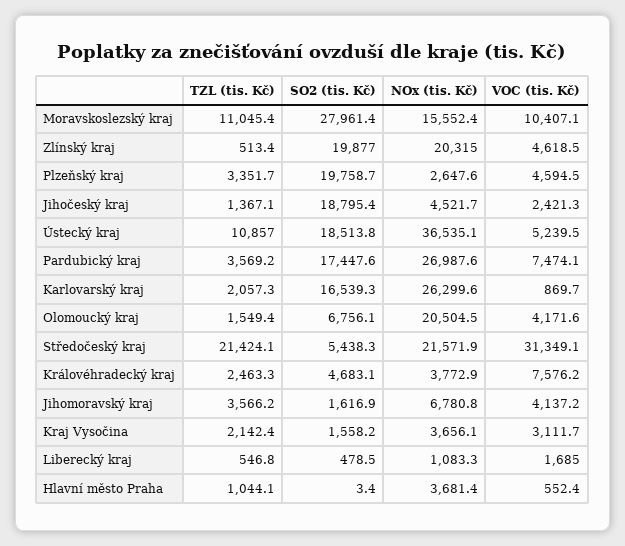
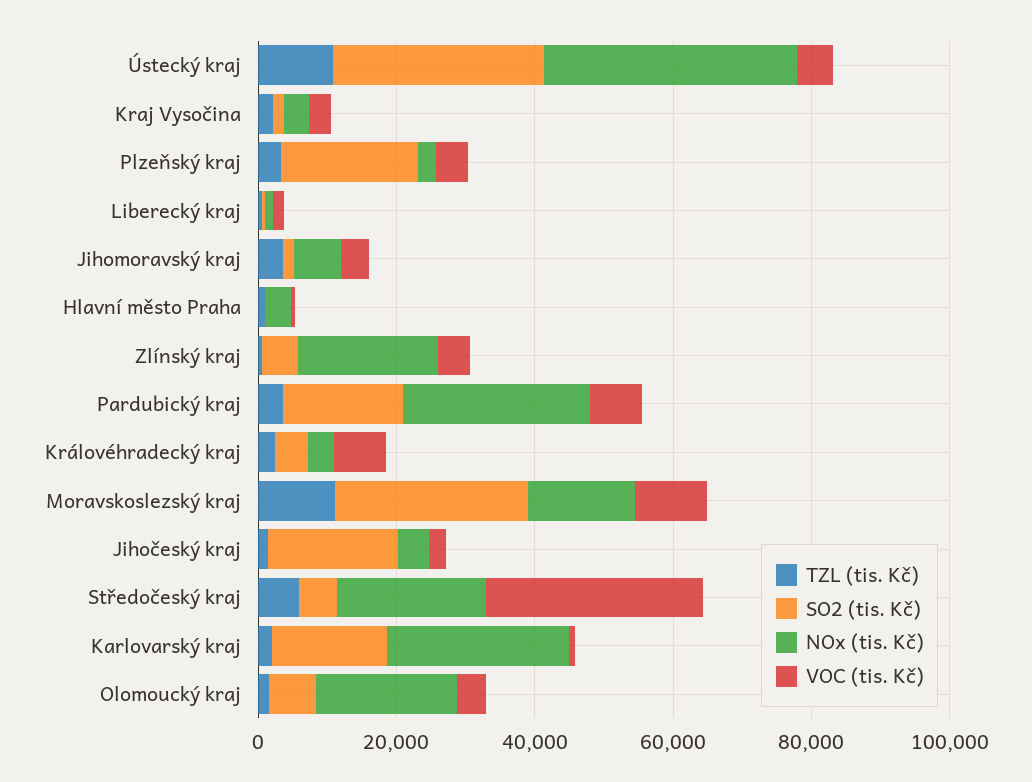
  {
    "TZL (tis. Kč)": {
      "Moravskoslezský kraj": 11045.4,
      "Zlínský kraj": 513.4,
      "Plzeňský kraj": 3351.7,
      "Jihočeský kraj": 1367.1,
      "Ústecký kraj": 10857,
      "Pardubický kraj": 3569.2,
      "Karlovarský kraj": 2057.3,
      "Olomoucký kraj": 1549.4,
-     "Středočeský kraj": 21424.1,
+     "Středočeský kraj": 5000,
      "Královéhradecký kraj": 2463.3,
      "Jihomoravský kraj": 3566.2,
      "Kraj Vysočina": 2142.4,
      "Liberecký kraj": 546.8,
      "Hlavní město Praha": 1044.1
    },
    "SO2 (tis. Kč)": {
      "Moravskoslezský kraj": 27961.4,
-     "Zlínský kraj": 19877,
+     "Zlínský kraj": 5000,
      "Plzeňský kraj": 19758.7,
      "Jihočeský kraj": 18795.4,
-     "Ústecký kraj": 18513.8,
+     "Ústecký kraj": 30000,
      "Pardubický kraj": 17447.6,
      "Karlovarský kraj": 16539.3,
      "Olomoucký kraj": 6756.1,
      "Středočeský kraj": 5438.3,
      "Královéhradecký kraj": 4683.1,
      "Jihomoravský kraj": 1616.9,
      "Kraj Vysočina": 1558.2,
      "Liberecký kraj": 478.5,
      "Hlavní město Praha": 3.4
    },
    "NOx (tis. Kč)": {
      "Moravskoslezský kraj": 15552.4,
      "Zlínský kraj": 20315,
      "Plzeňský kraj": 2647.6,
      "Jihočeský kraj": 4521.7,
      "Ústecký kraj": 36535.1,
      "Pardubický kraj": 26987.6,
      "Karlovarský kraj": 26299.6,
      "Olomoucký kraj": 20504.5,
      "Středočeský kraj": 21571.9,
      "Královéhradecký kraj": 3772.9,
      "Jihomoravský kraj": 6780.8,
      "Kraj Vysočina": 3656.1,
      "Liberecký kraj": 1083.3,
      "Hlavní město Praha": 3681.4
    },
    "VOC (tis. Kč)": {
      "Moravskoslezský kraj": 10407.1,
      "Zlínský kraj": 4618.5,
      "Plzeňský kraj": 4594.5,
      "Jihočeský kraj": 2421.3,
      "Ústecký kraj": 5239.5,
      "Pardubický kraj": 7474.1,
      "Karlovarský kraj": 869.7,
      "Olomoucký kraj": 4171.6,
      "Středočeský kraj": 31349.1,
      "Královéhradecký kraj": 7576.2,
      "Jihomoravský kraj": 4137.2,
      "Kraj Vysočina": 3111.7,
      "Liberecký kraj": 1685,
      "Hlavní město Praha": 552.4
    }
  }

